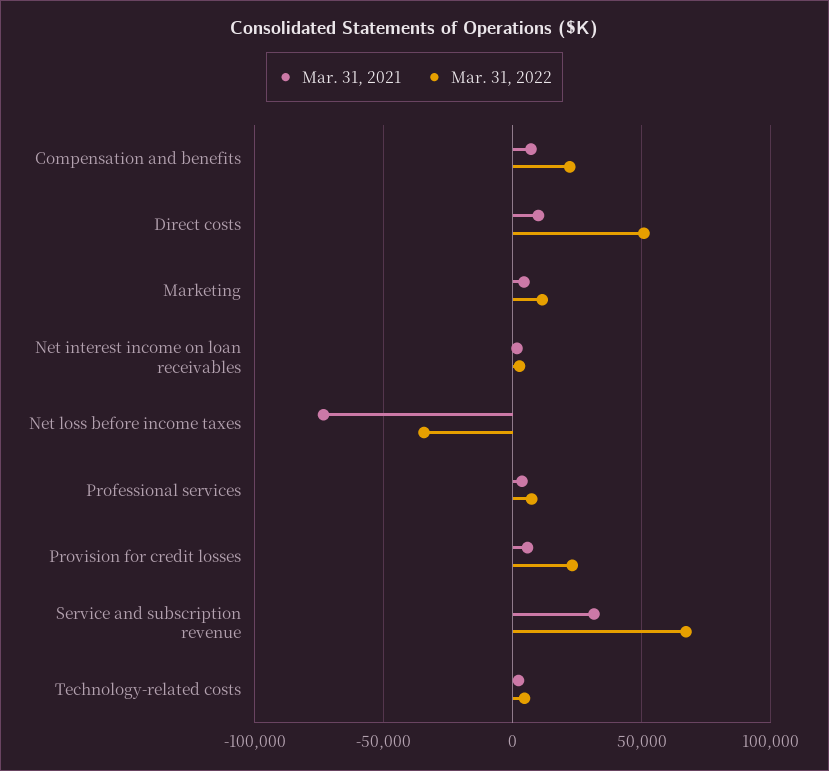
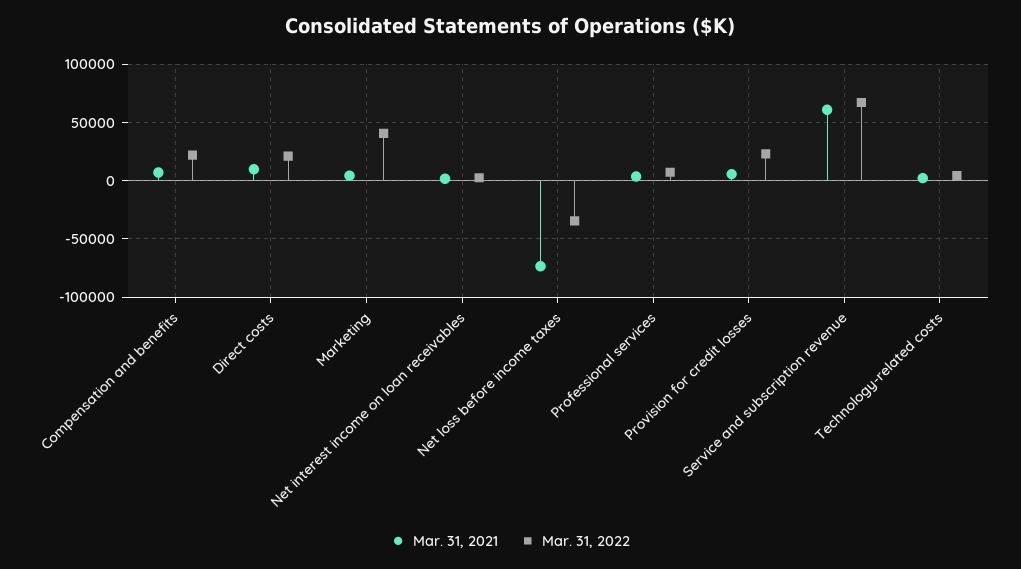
  {
    "Mar. 31, 2021": {
      "Compensation and benefits": 5000,
      "Direct costs": 10000,
      "Marketing": 5000,
      "Net interest income on loan receivables": 0,
      "Net loss before income taxes": -75000,
      "Professional services": 5000,
      "Provision for credit losses": 5000,
-     "Service and subscription revenue": 30000,
+     "Service and subscription revenue": 60000,
      "Technology-related costs": 0
    },
    "Mar. 31, 2022": {
      "Compensation and benefits": 20000,
-     "Direct costs": 50000,
+     "Direct costs": 20000,
-     "Marketing": 10000,
+     "Marketing": 40000,
      "Net interest income on loan receivables": 5000,
      "Net loss before income taxes": -35000,
      "Professional services": 5000,
      "Provision for credit losses": 25000,
      "Service and subscription revenue": 65000,
      "Technology-related costs": 5000
    }
  }

